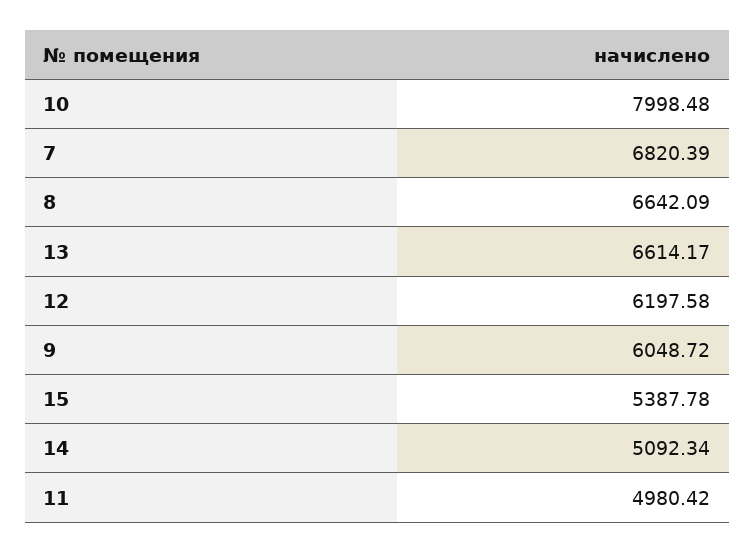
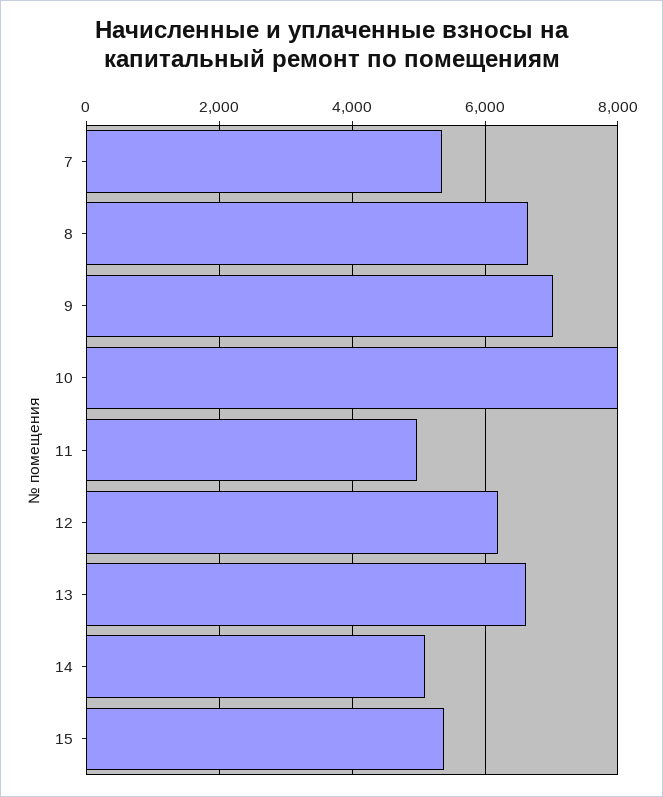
  {
    "10": 7998.48,
-   "7": 6820.39,
+   "7": 5400,
    "8": 6642.09,
    "13": 6614.17,
    "12": 6197.58,
-   "9": 6048.72,
+   "9": 7000,
    "15": 5387.78,
    "14": 5092.34,
    "11": 4980.42
  }

